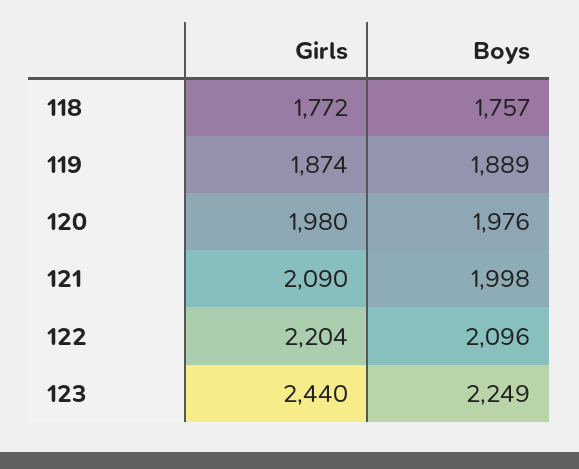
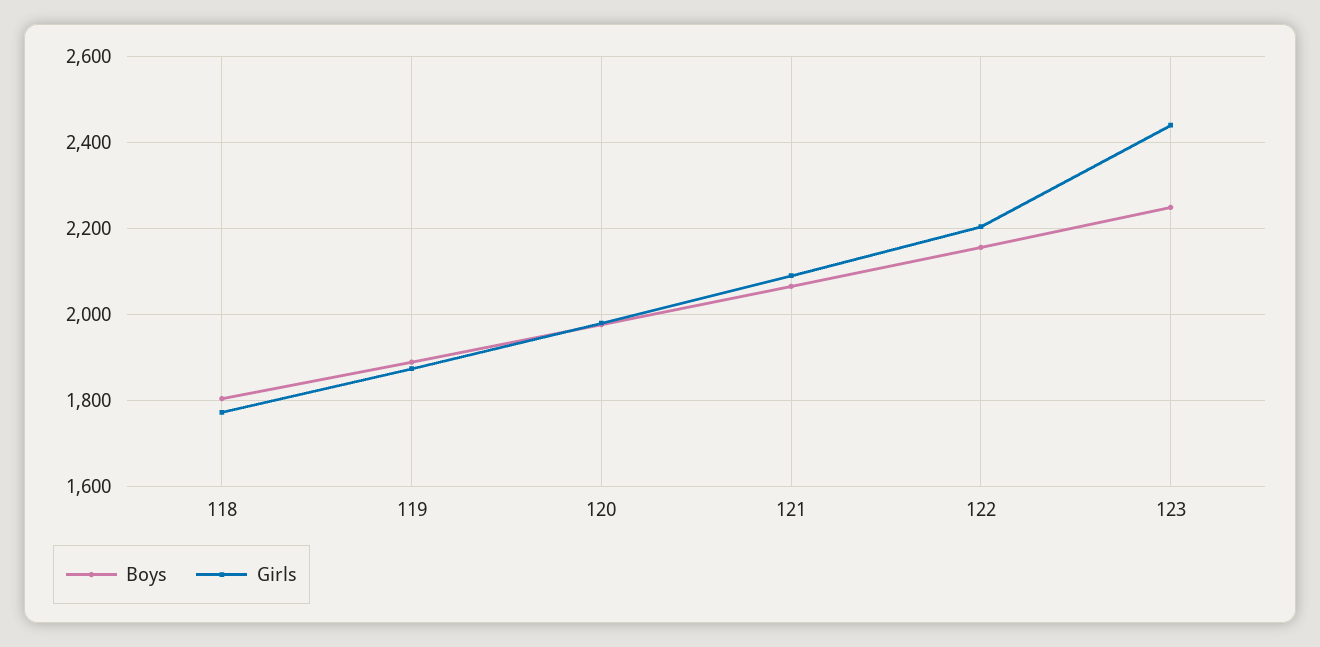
  {
    "Girls": {
      "118": 1772,
      "119": 1874,
      "120": 1980,
      "121": 2090,
      "122": 2204,
      "123": 2440
    },
    "Boys": {
-     "118": 1757,
+     "118": 1800,
      "119": 1889,
      "120": 1976,
-     "121": 1998,
+     "121": 2060,
-     "122": 2096,
+     "122": 2160,
      "123": 2249
    }
  }

